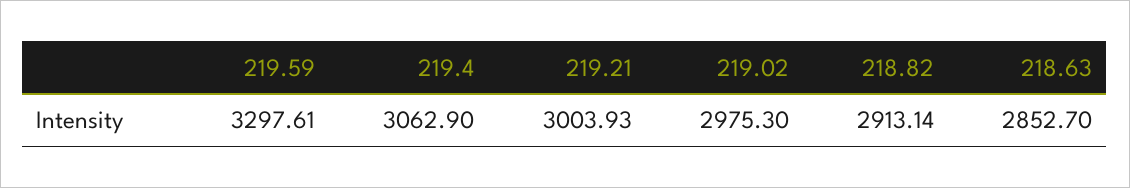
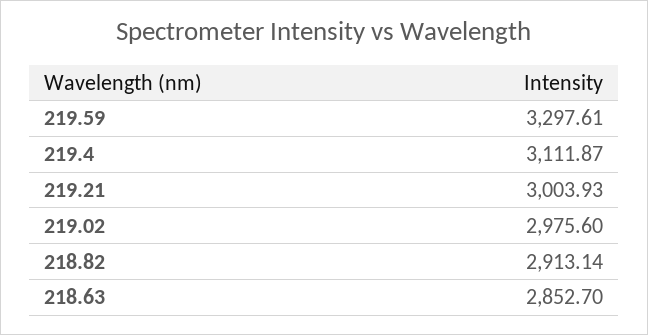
  {
    "219.59": 3297.61,
-   "219.4": 3062.9,
+   "219.4": 3111.87,
    "219.21": 3003.93,
-   "219.02": 2975.3,
+   "219.02": 2975.6,
    "218.82": 2913.14,
    "218.63": 2852.7
  }

